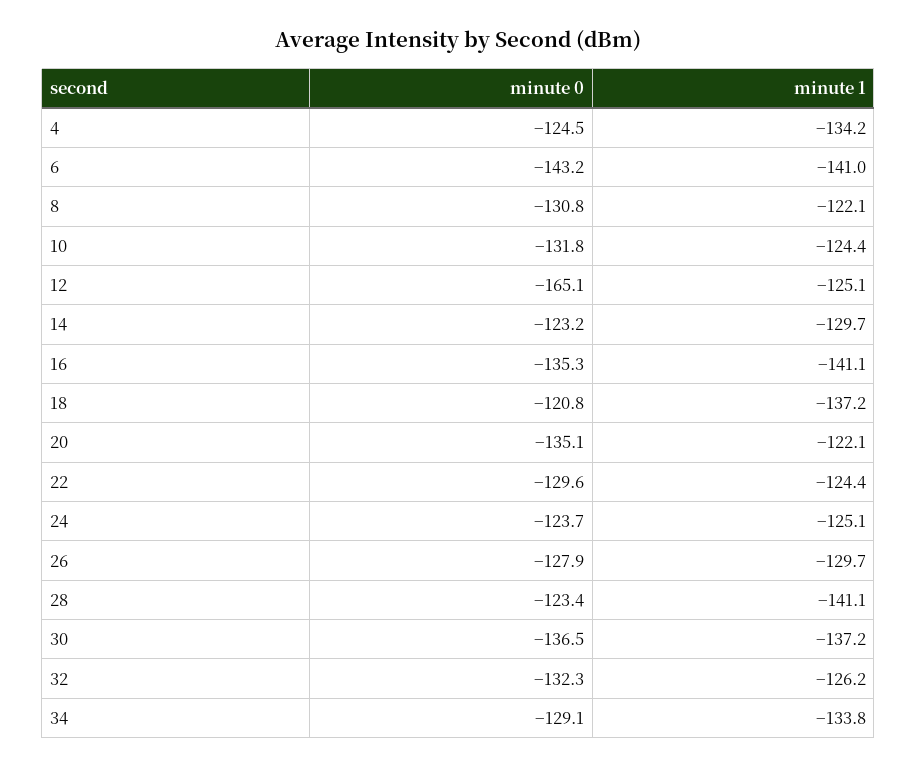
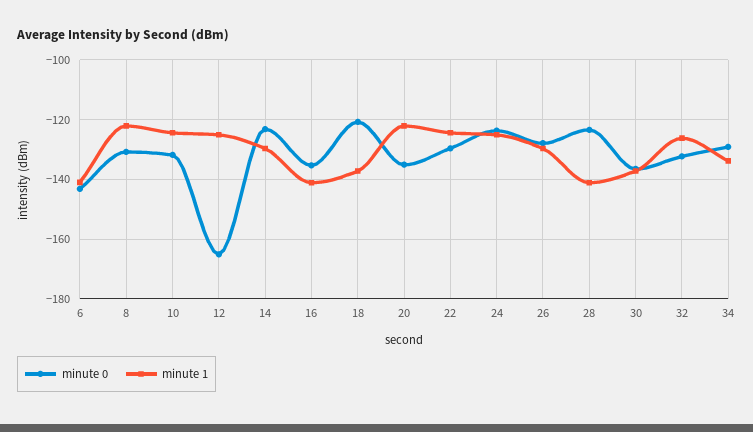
  {
    "minute 0": {
-     "4": -124.5,
      "6": -143.2,
      "8": -130.8,
      "10": -131.8,
      "12": -165.1,
      "14": -123.2,
      "16": -135.3,
      "18": -120.8,
      "20": -135.1,
      "22": -129.6,
      "24": -123.7,
      "26": -127.9,
      "28": -123.4,
      "30": -136.5,
      "32": -132.3,
      "34": -129.1
    },
    "minute 1": {
-     "4": -134.2,
      "6": -141,
      "8": -122.1,
      "10": -124.4,
      "12": -125.1,
      "14": -129.7,
      "16": -141.1,
      "18": -137.2,
      "20": -122.1,
      "22": -124.4,
      "24": -125.1,
      "26": -129.7,
      "28": -141.1,
      "30": -137.2,
      "32": -126.2,
      "34": -133.8
    }
  }

